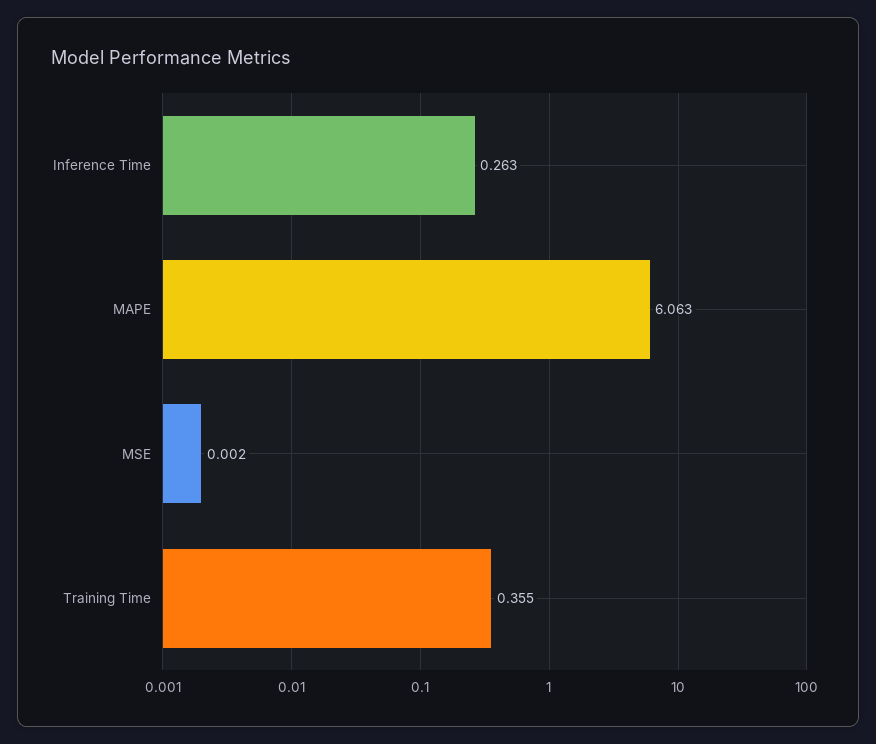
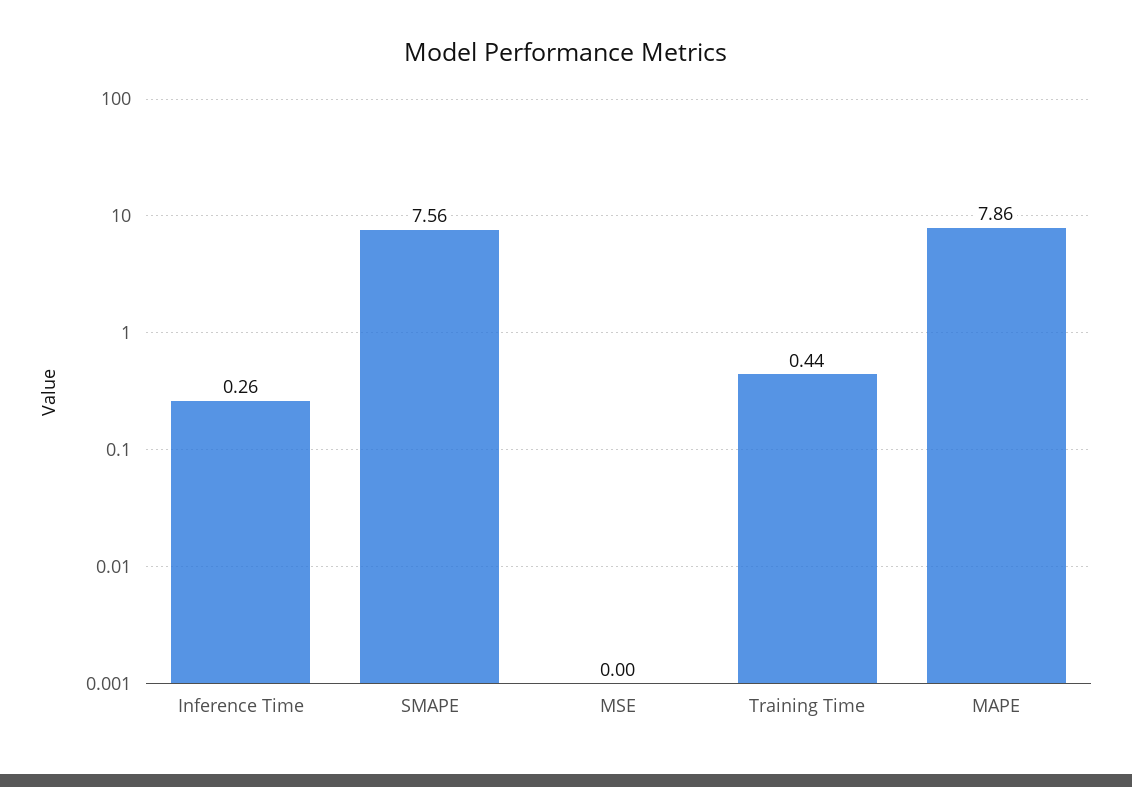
  {
    "Inference Time": 0.263,
-   "MAPE": 6.063,
+   "MAPE": 7.86,
    "MSE": 0.002,
-   "Training Time": 0.355
+   "Training Time": 0.44,
+   "SMAPE": 7.56
  }

